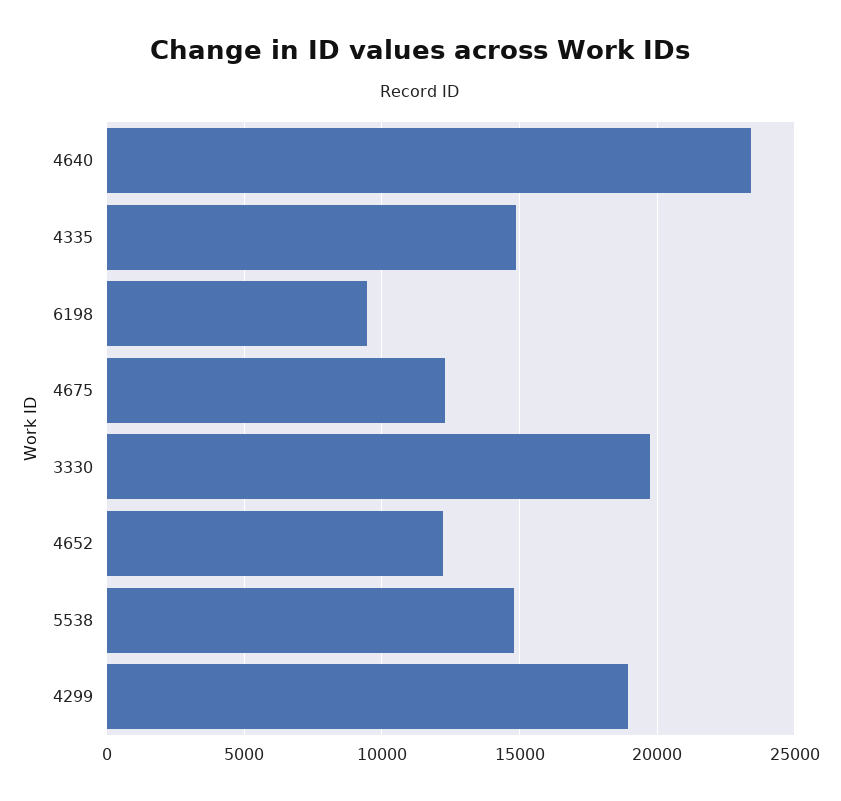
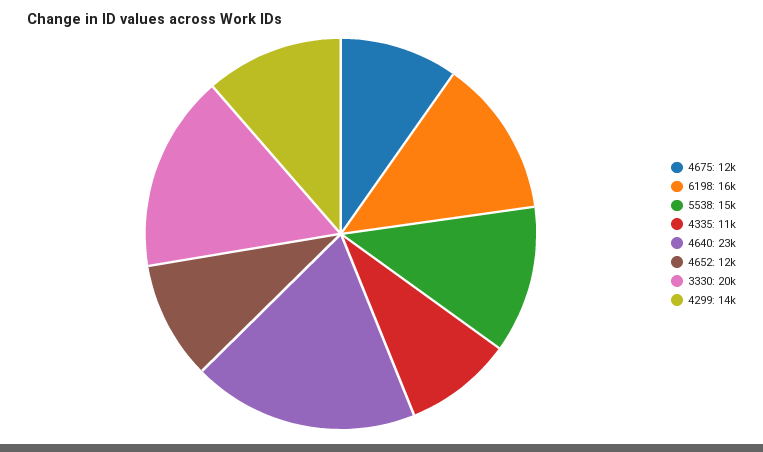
  {
    "4640": 23000,
-   "4335": 15000,
+   "4335": 11000,
-   "6198": 9500,
+   "6198": 16000,
    "4675": 12000,
    "3330": 20000,
    "4652": 12000,
    "5538": 15000,
-   "4299": 19000
+   "4299": 14000
  }

